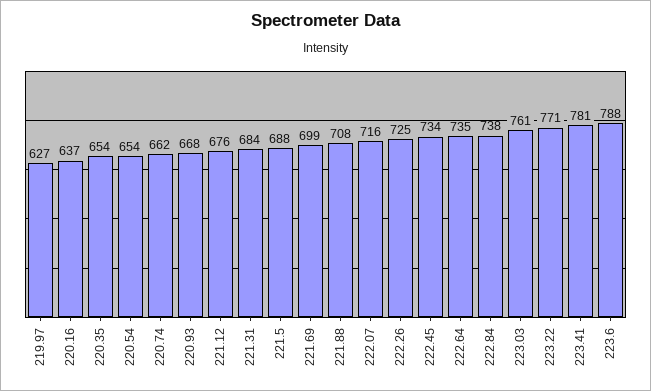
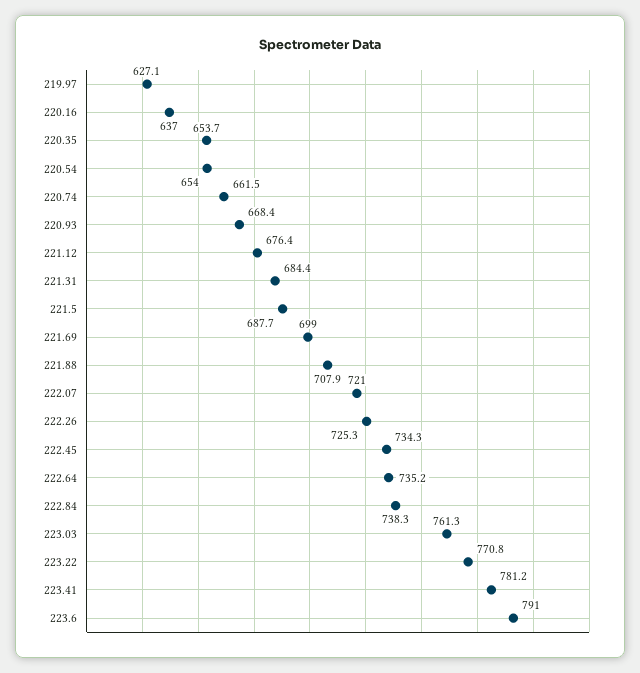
  {
    "219.97": 627.1,
    "220.16": 637,
    "220.35": 653.7,
    "220.54": 654,
    "220.74": 661.5,
    "220.93": 668.4,
    "221.12": 676.4,
    "221.31": 684.4,
    "221.5": 687.7,
    "221.69": 699,
    "221.88": 707.9,
-   "222.07": 716,
+   "222.07": 721,
    "222.26": 725.3,
    "222.45": 734.3,
    "222.64": 735.2,
    "222.84": 738.3,
    "223.03": 761.3,
    "223.22": 770.8,
    "223.41": 781.2,
-   "223.6": 788
+   "223.6": 791
  }

